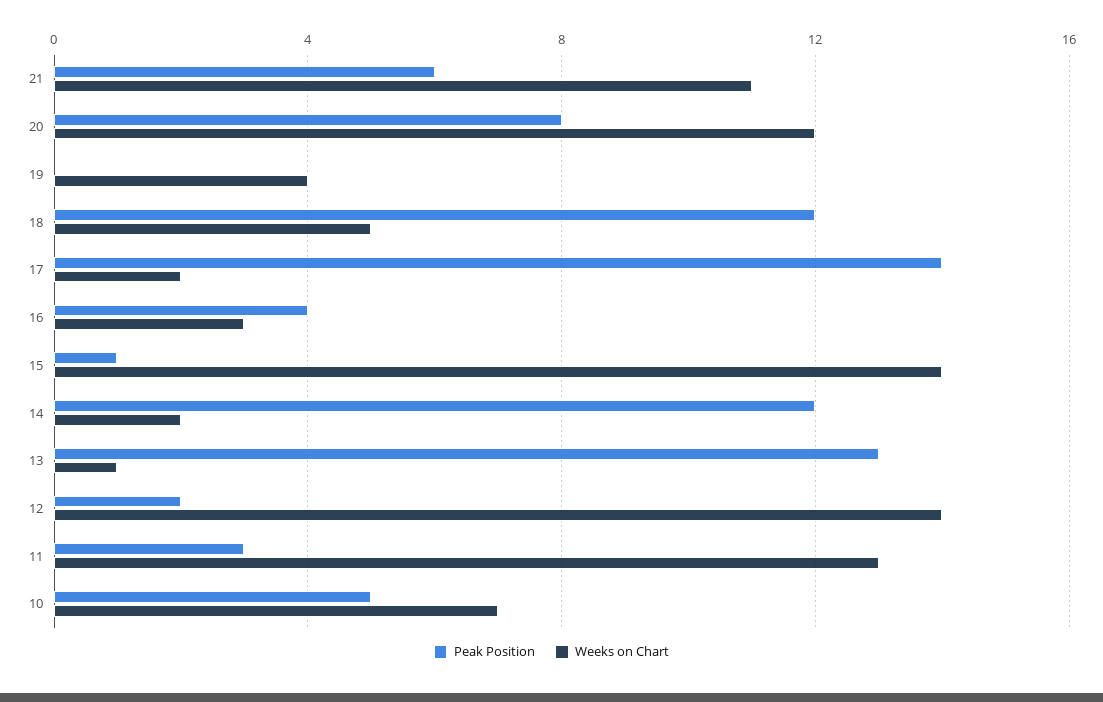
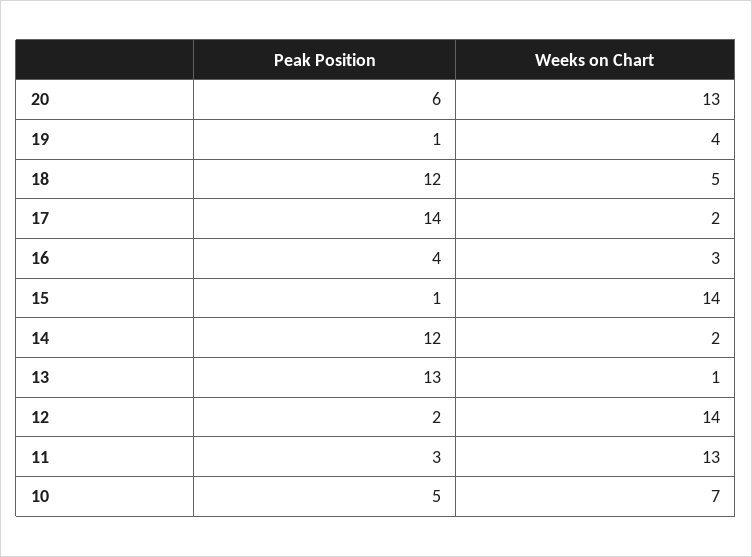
  {
    "Peak Position": {
-     "21": 6,
-     "20": 8,
+     "20": 6,
-     "19": 0,
+     "19": 1,
      "18": 12,
      "17": 14,
      "16": 4,
      "15": 1,
      "14": 12,
      "13": 13,
      "12": 2,
      "11": 3,
      "10": 5
    },
    "Weeks on Chart": {
-     "21": 11,
-     "20": 12,
+     "20": 13,
      "19": 4,
      "18": 5,
      "17": 2,
      "16": 3,
      "15": 14,
      "14": 2,
      "13": 1,
      "12": 14,
      "11": 13,
      "10": 7
    }
  }

